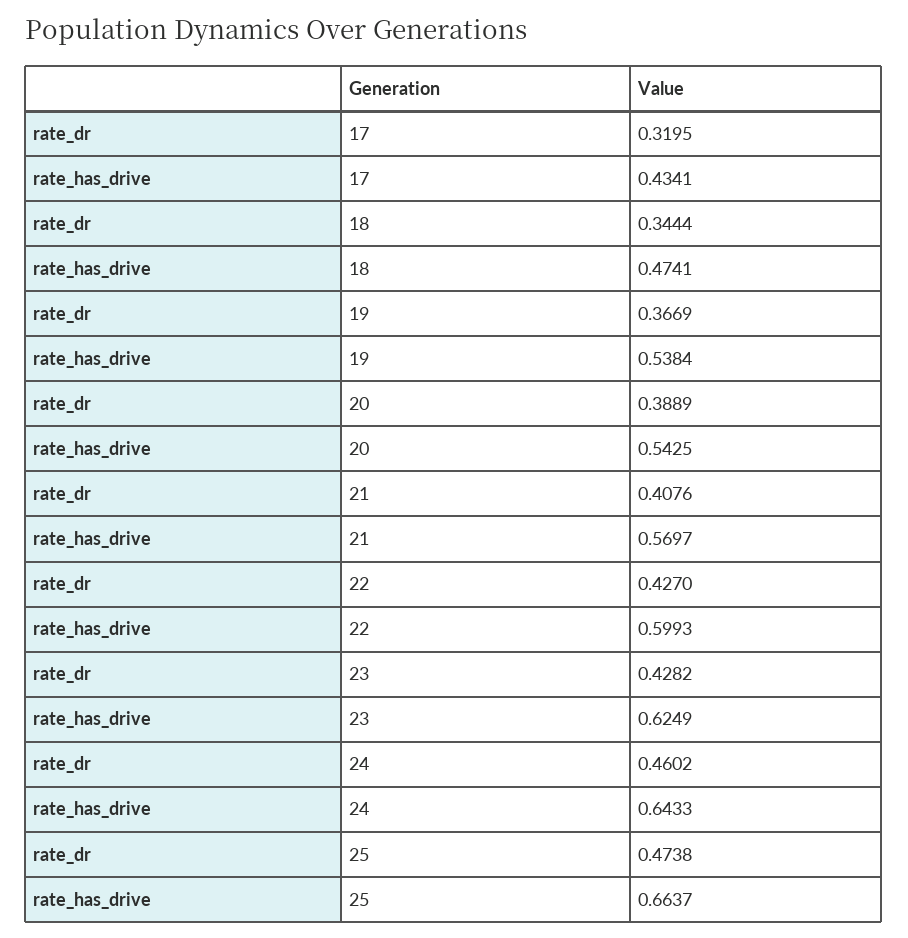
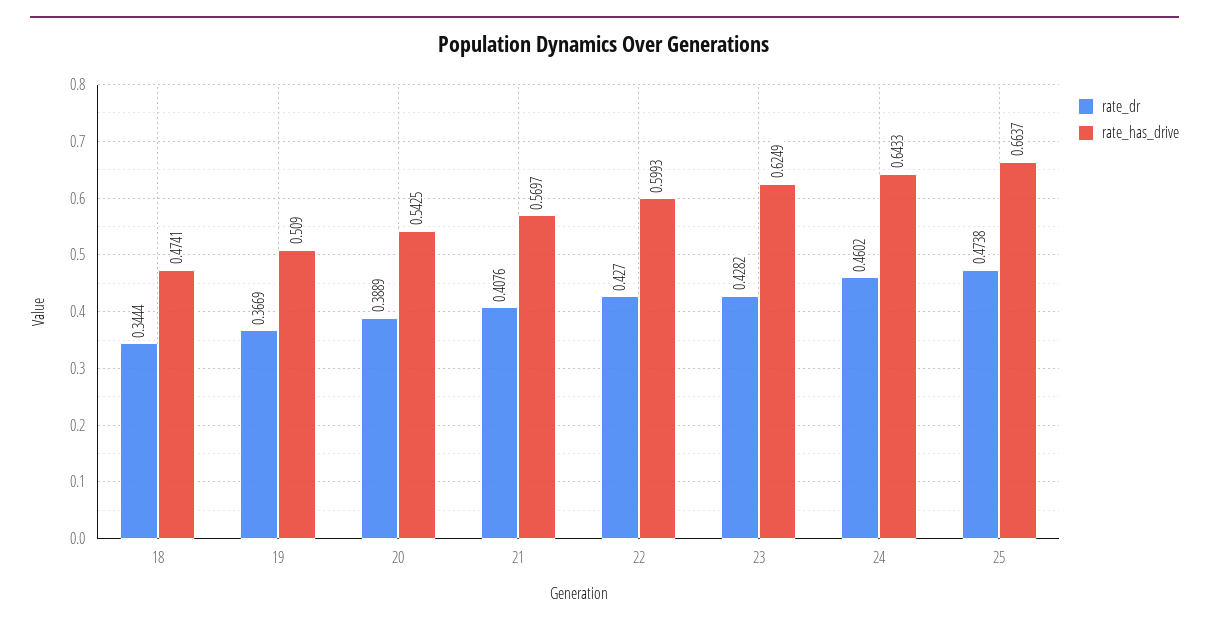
  {
    "rate_dr": {
-     "17": 0.3195,
      "18": 0.3444,
      "19": 0.3669,
      "20": 0.3889,
      "21": 0.4076,
      "22": 0.427,
      "23": 0.4282,
      "24": 0.4602,
      "25": 0.4738
    },
    "rate_has_drive": {
-     "17": 0.4341,
      "18": 0.4741,
-     "19": 0.5384,
+     "19": 0.509,
      "20": 0.5425,
      "21": 0.5697,
      "22": 0.5993,
      "23": 0.6249,
      "24": 0.6433,
      "25": 0.6637
    }
  }

